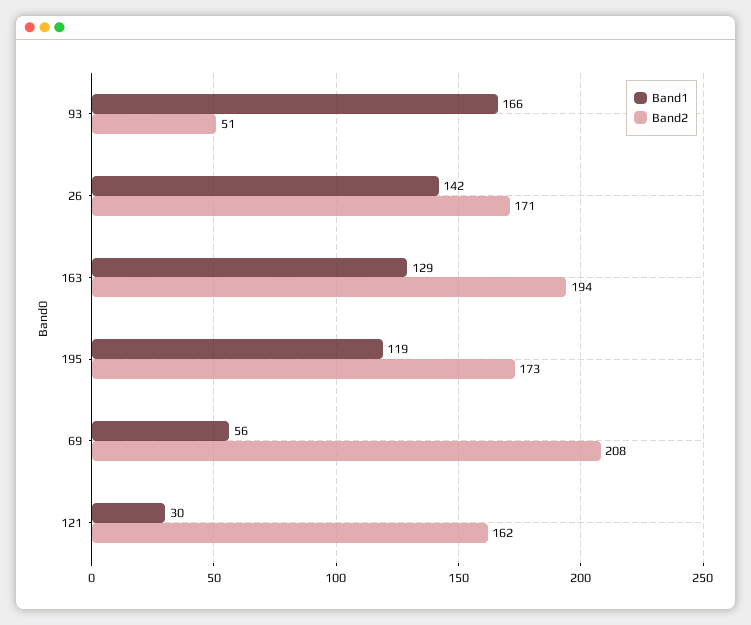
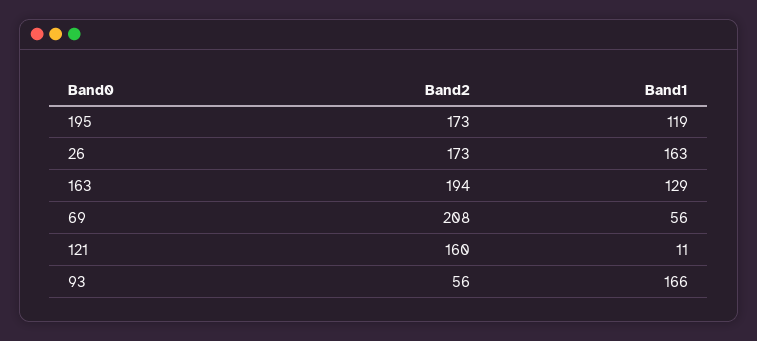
  {
    "Band1": {
      "93": 166,
-     "26": 142,
+     "26": 163,
      "163": 129,
      "195": 119,
      "69": 56,
-     "121": 30
+     "121": 11
    },
    "Band2": {
-     "93": 51,
+     "93": 56,
-     "26": 171,
+     "26": 173,
      "163": 194,
      "195": 173,
      "69": 208,
-     "121": 162
+     "121": 160
    }
  }

